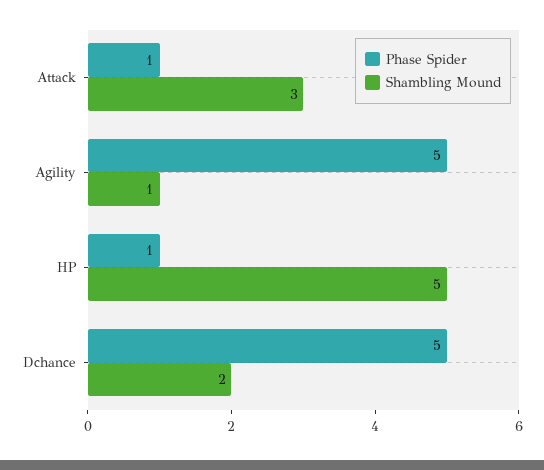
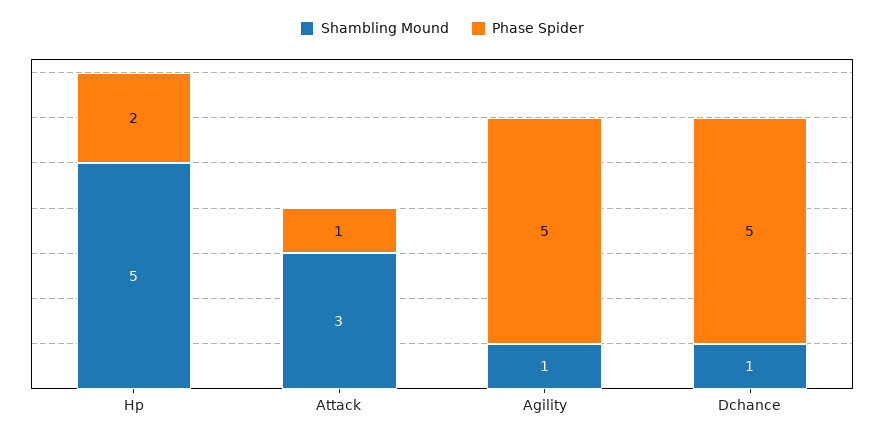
  {
    "Phase Spider": {
      "Attack": 1,
      "Agility": 5,
-     "HP": 1,
+     "HP": 2,
      "Dchance": 5
    },
    "Shambling Mound": {
      "Attack": 3,
      "Agility": 1,
      "HP": 5,
-     "Dchance": 2
+     "Dchance": 1
    }
  }

